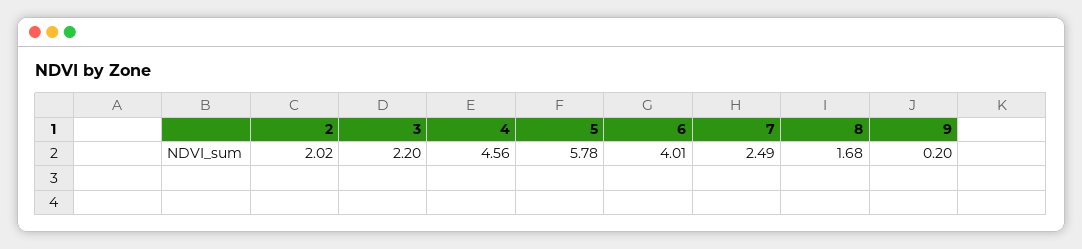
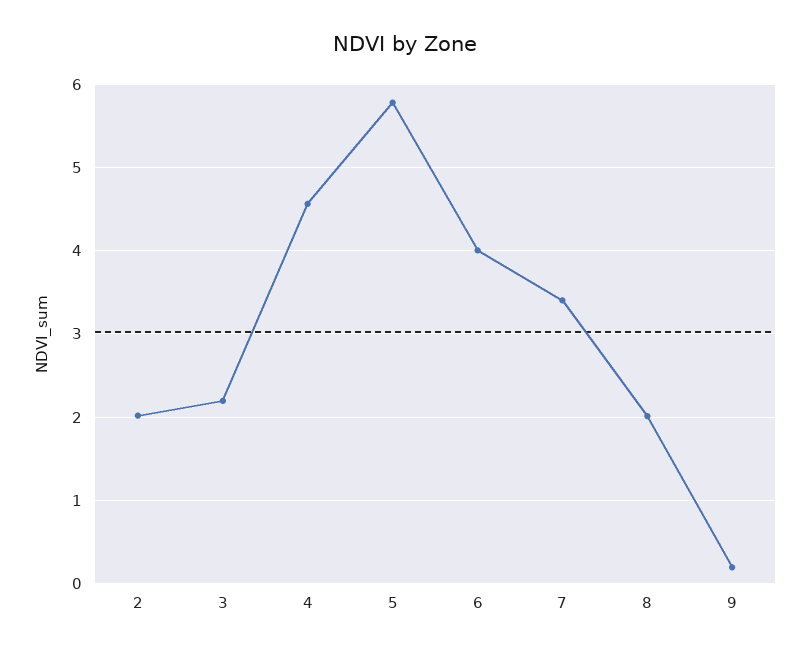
  {
    "2": 2.02,
    "3": 2.2,
    "4": 4.56,
    "5": 5.78,
    "6": 4.01,
-   "7": 2.49,
+   "7": 3.4,
-   "8": 1.68,
+   "8": 2,
    "9": 0.2
  }

